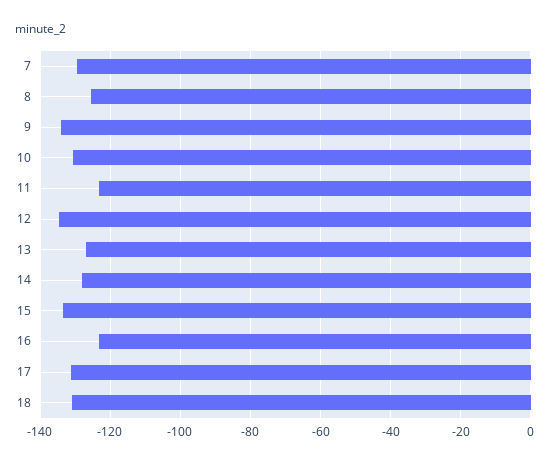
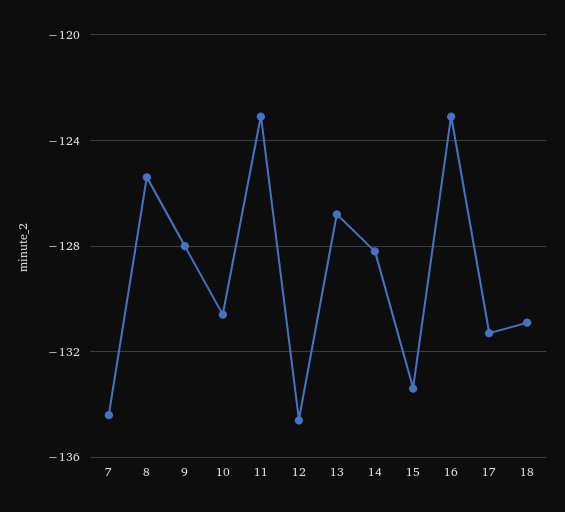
  {
-   "7": -130,
+   "7": -134.5,
    "8": -125.5,
-   "9": -134,
+   "9": -128,
    "10": -130.5,
    "11": -123,
    "12": -134.5,
    "13": -127,
    "14": -128,
    "15": -133.5,
    "16": -123,
    "17": -131.5,
    "18": -131
  }

